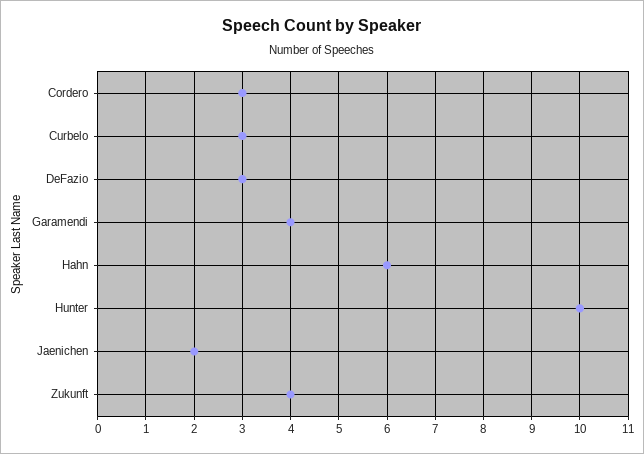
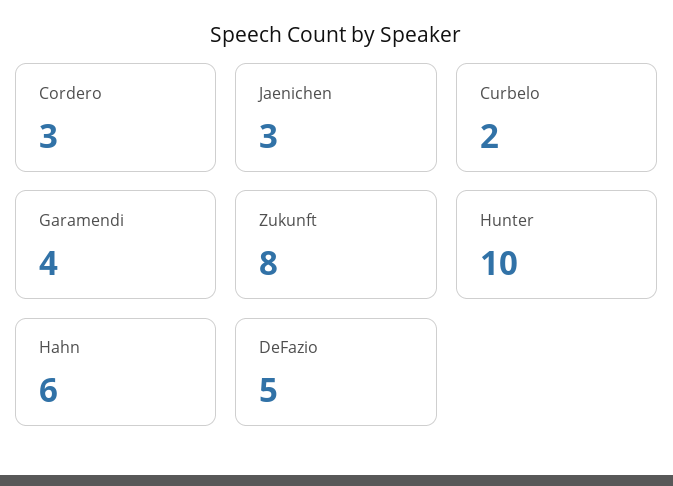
  {
    "Cordero": 3,
-   "Curbelo": 3,
+   "Curbelo": 2,
-   "DeFazio": 3,
+   "DeFazio": 5,
    "Garamendi": 4,
    "Hahn": 6,
    "Hunter": 10,
-   "Jaenichen": 2,
+   "Jaenichen": 3,
-   "Zukunft": 4
+   "Zukunft": 8
  }

